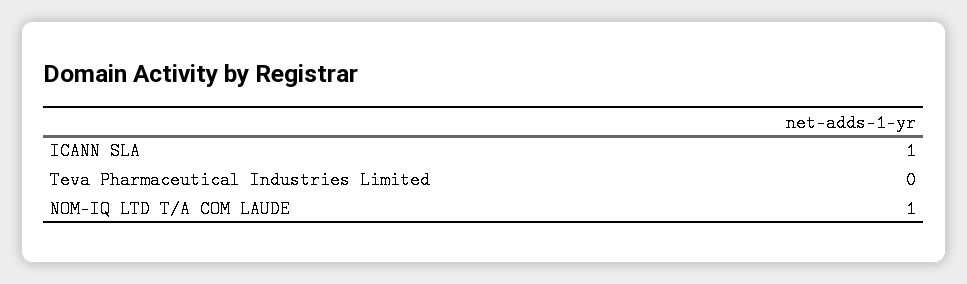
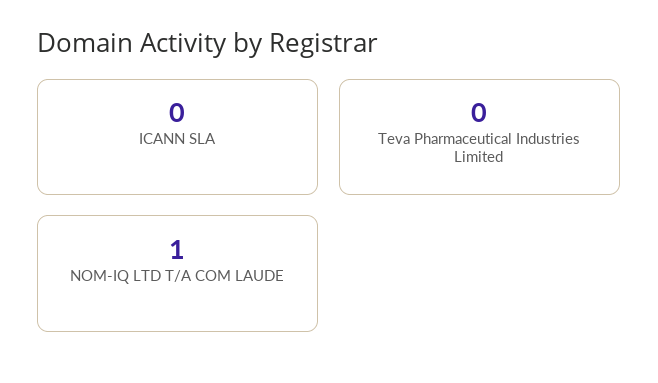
  {
-   "ICANN SLA": 1,
+   "ICANN SLA": 0,
    "Teva Pharmaceutical Industries Limited": 0,
    "NOM-IQ LTD T/A COM LAUDE": 1
  }

